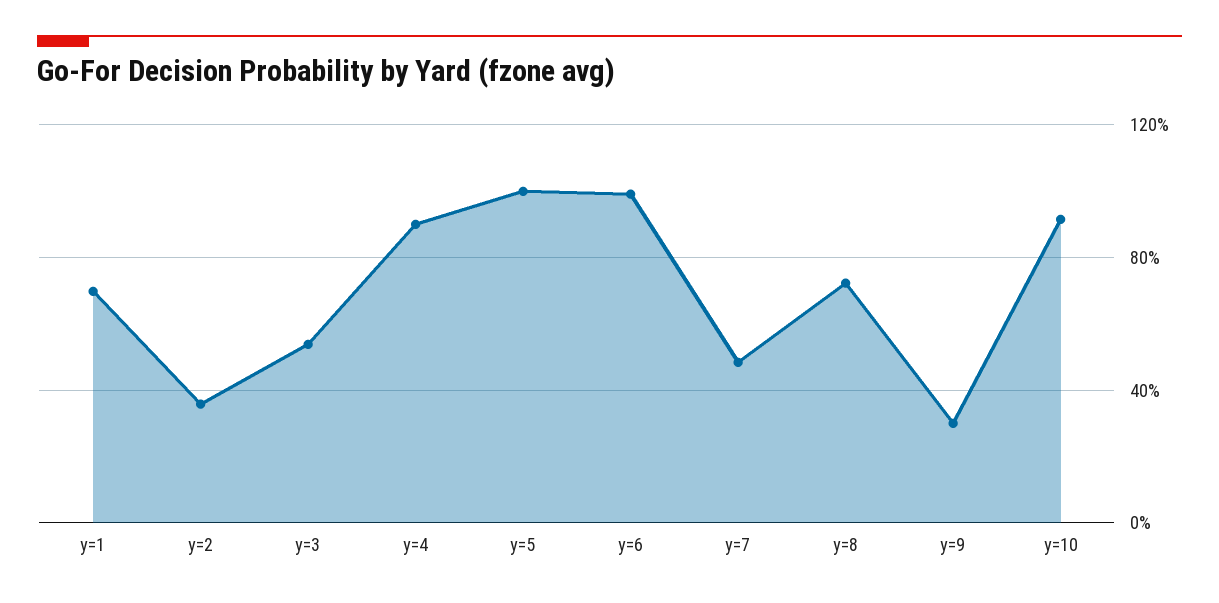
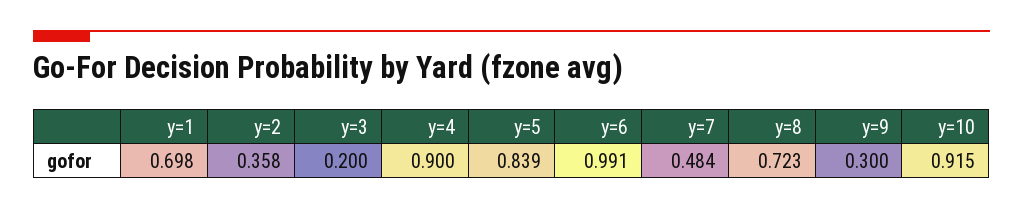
  {
    "y=1": 0.698,
    "y=2": 0.358,
-   "y=3": 0.55,
+   "y=3": 0.2,
    "y=4": 0.9,
-   "y=5": 1,
+   "y=5": 0.839,
    "y=6": 0.991,
    "y=7": 0.484,
    "y=8": 0.723,
    "y=9": 0.3,
    "y=10": 0.915
  }

